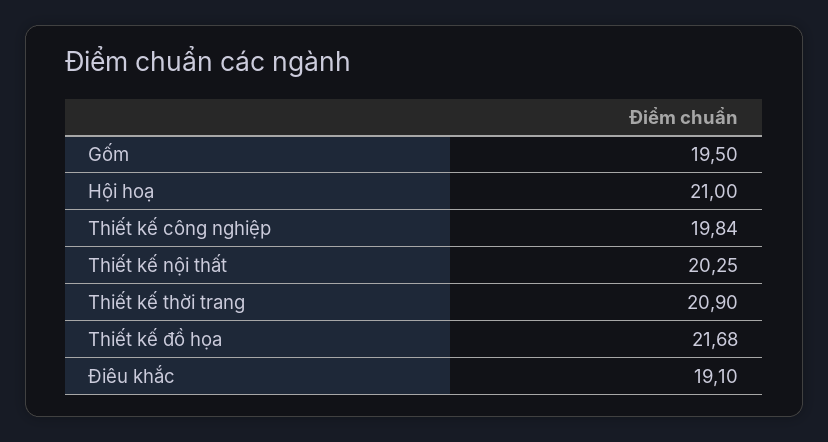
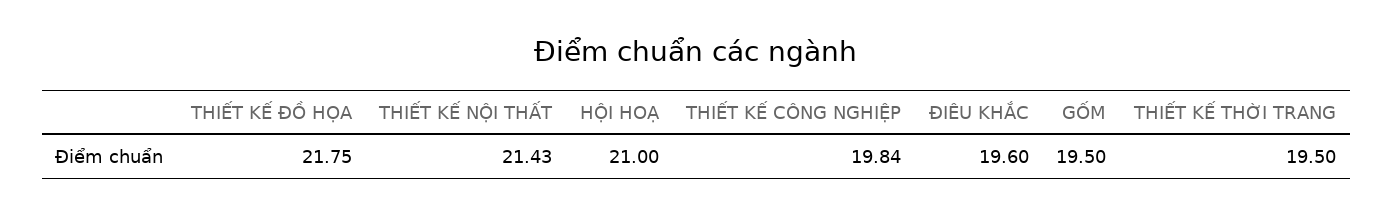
  {
    "Gốm": 19.5,
    "Hội hoạ": 21,
    "Thiết kế công nghiệp": 19.84,
-   "Thiết kế nội thất": 20.25,
+   "Thiết kế nội thất": 21.43,
-   "Thiết kế thời trang": 20.9,
+   "Thiết kế thời trang": 19.5,
-   "Thiết kế đồ họa": 21.68,
+   "Thiết kế đồ họa": 21.75,
-   "Điêu khắc": 19.1
+   "Điêu khắc": 19.6
  }

